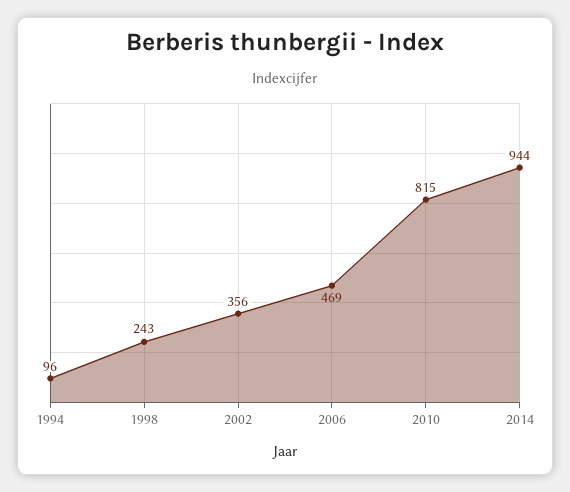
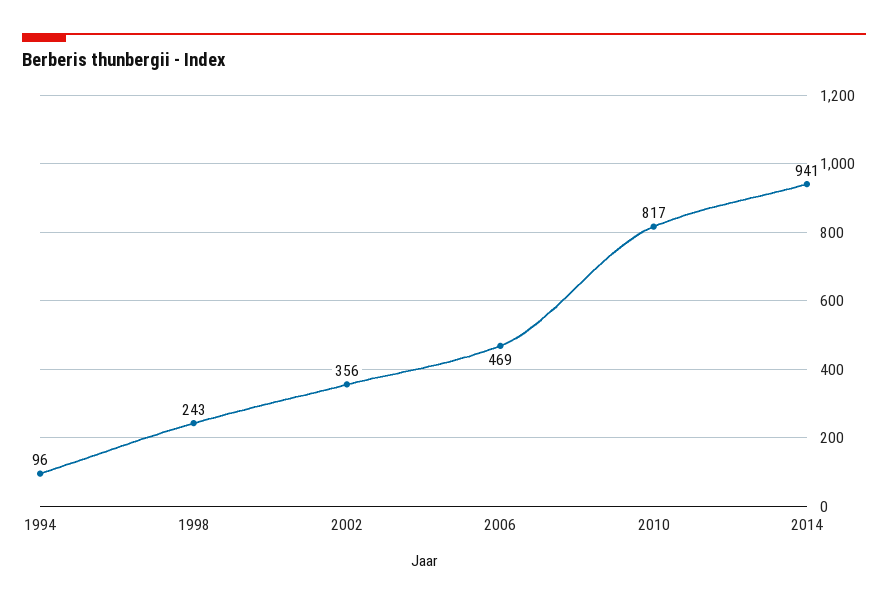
  {
    "1994": 96,
    "1998": 243,
    "2002": 356,
    "2006": 469,
-   "2010": 815,
+   "2010": 817,
-   "2014": 944
+   "2014": 941
  }

